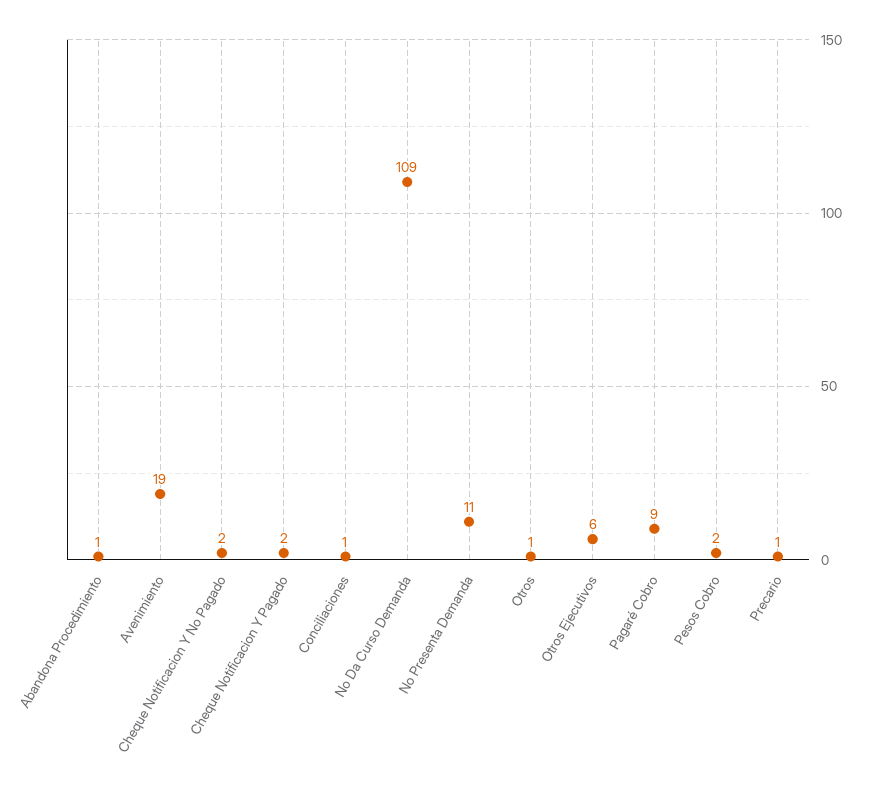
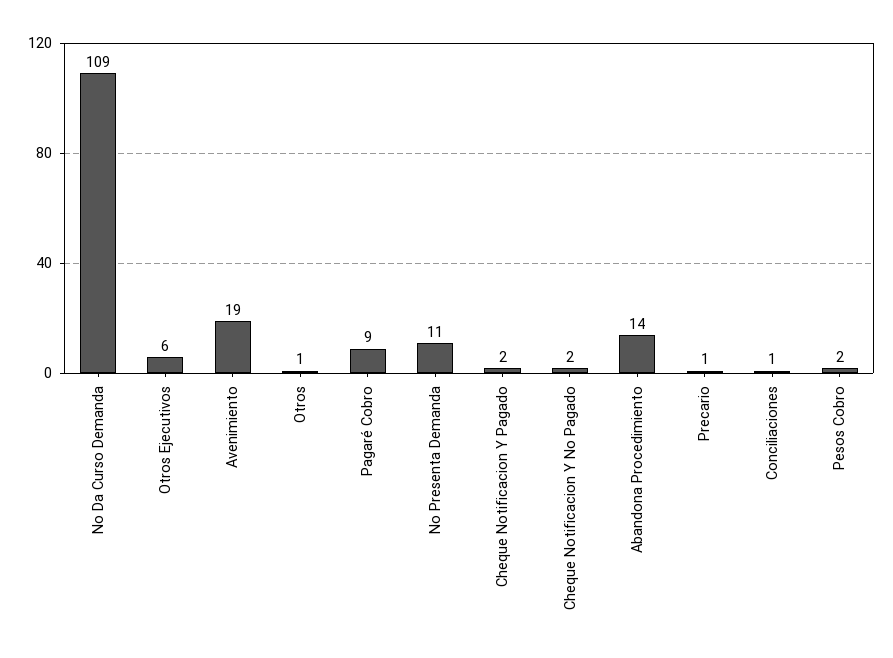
  {
-   "Abandona Procedimiento": 1,
+   "Abandona Procedimiento": 14,
    "Avenimiento": 19,
    "Cheque Notificacion Y No Pagado": 2,
    "Cheque Notificacion Y Pagado": 2,
    "Conciliaciones": 1,
    "No Da Curso Demanda": 109,
    "No Presenta Demanda": 11,
    "Otros": 1,
    "Otros Ejecutivos": 6,
    "Pagaré Cobro": 9,
    "Pesos Cobro": 2,
    "Precario": 1
  }

